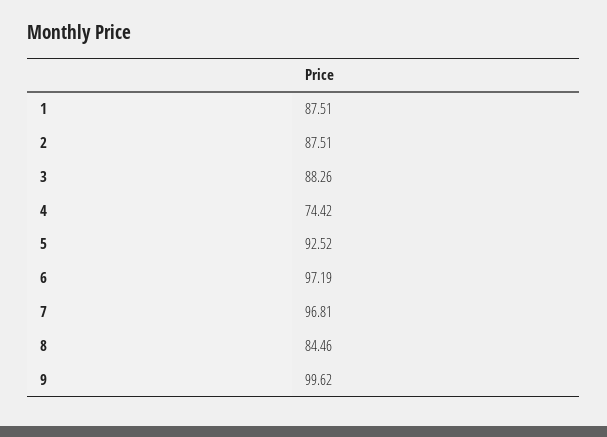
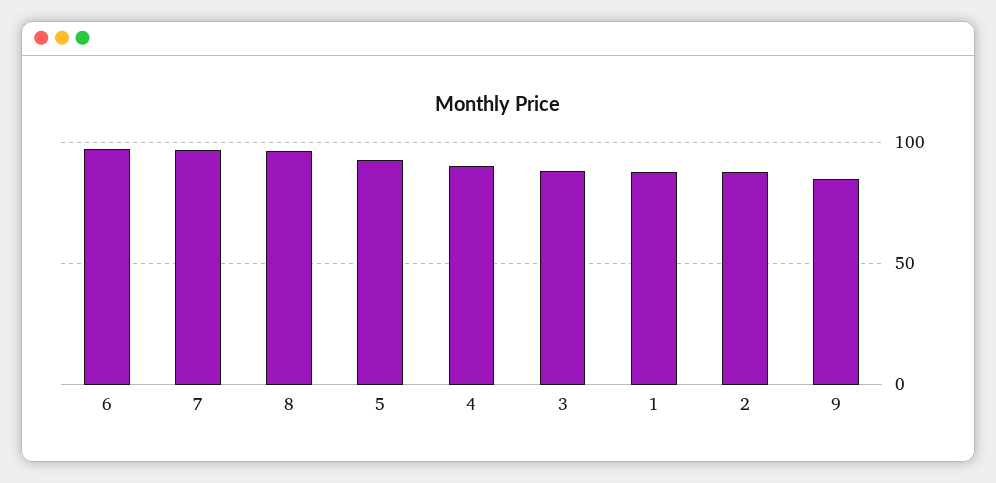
  {
    "1": 87.51,
    "2": 87.51,
    "3": 88.26,
-   "4": 74.42,
+   "4": 90,
    "5": 92.52,
    "6": 97.19,
    "7": 96.81,
-   "8": 84.46,
+   "8": 95,
-   "9": 99.62
+   "9": 85
  }

